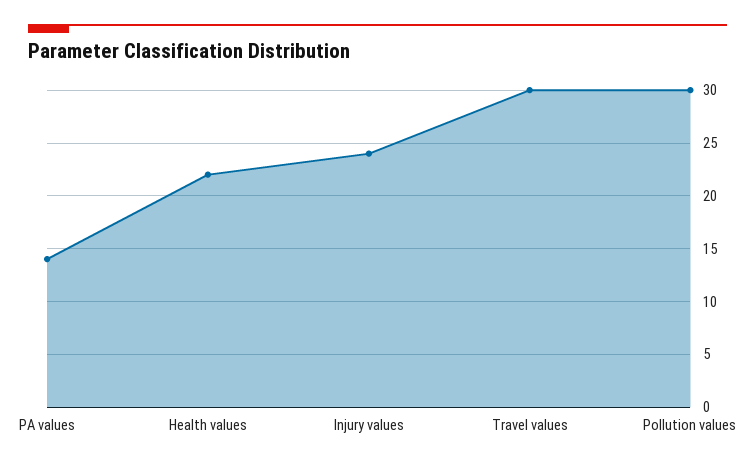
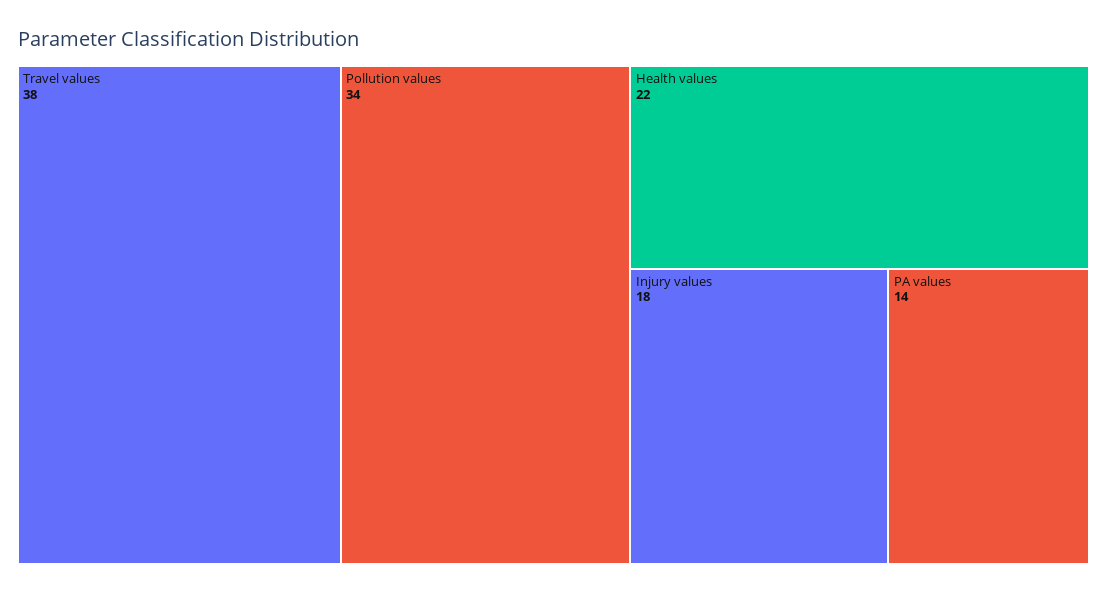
  {
    "PA values": 14,
    "Health values": 22,
-   "Injury values": 24,
+   "Injury values": 18,
-   "Travel values": 30,
+   "Travel values": 38,
-   "Pollution values": 30
+   "Pollution values": 34
  }

